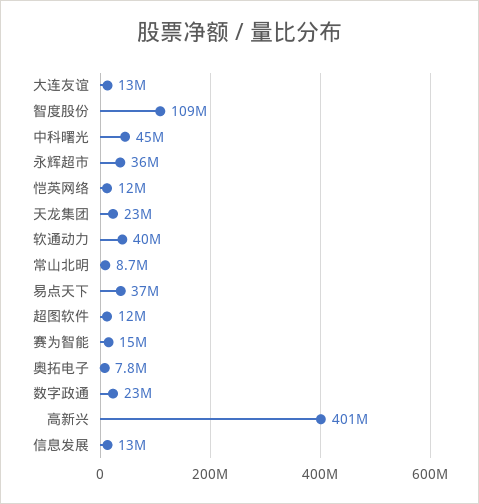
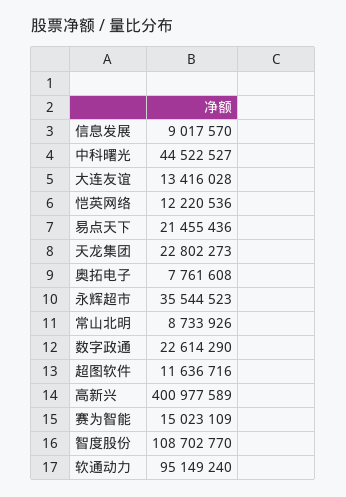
  {
    "大连友谊": 13416028,
    "智度股份": 108702770,
    "中科曙光": 44522527,
    "永辉超市": 35544523,
    "恺英网络": 12220536,
    "天龙集团": 22802273,
-   "软通动力": 40000000,
+   "软通动力": 95149240,
    "常山北明": 8733926,
-   "易点天下": 37000000,
+   "易点天下": 21455436,
    "超图软件": 11636716,
    "赛为智能": 15023109,
    "奥拓电子": 7761608,
    "数字政通": 22614290,
    "高新兴": 400977589,
-   "信息发展": 13000000
+   "信息发展": 9017570
  }

